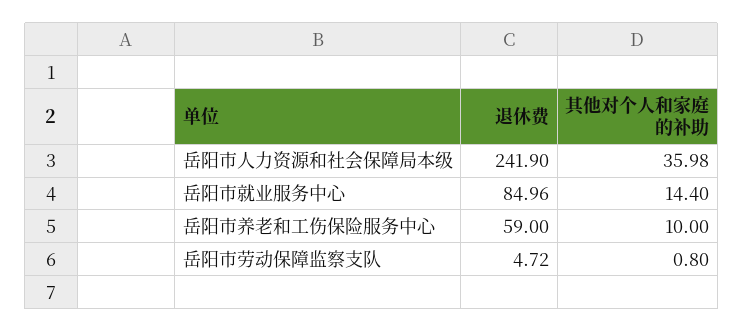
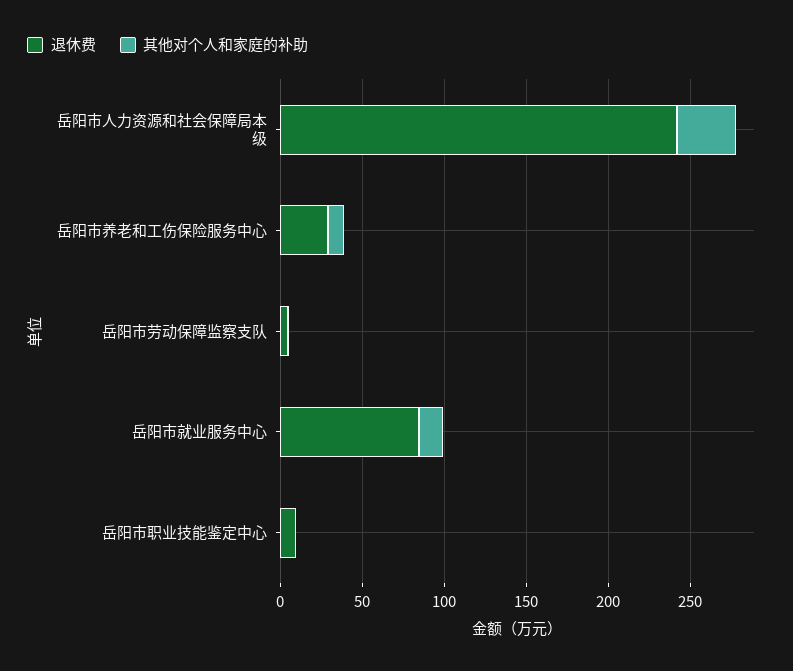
  {
    "退休费": {
      "岳阳市人力资源和社会保障局本级": 241.9,
      "岳阳市就业服务中心": 84.96,
-     "岳阳市养老和工伤保险服务中心": 59,
+     "岳阳市养老和工伤保险服务中心": 30,
-     "岳阳市劳动保障监察支队": 4.72
+     "岳阳市劳动保障监察支队": 4.72,
+     "岳阳市职业技能鉴定中心": 10
    },
    "其他对个人和家庭的补助": {
      "岳阳市人力资源和社会保障局本级": 35.98,
      "岳阳市就业服务中心": 14.4,
      "岳阳市养老和工伤保险服务中心": 10,
-     "岳阳市劳动保障监察支队": 0.8
+     "岳阳市劳动保障监察支队": 0.8,
+     "岳阳市职业技能鉴定中心": 0
    }
  }

